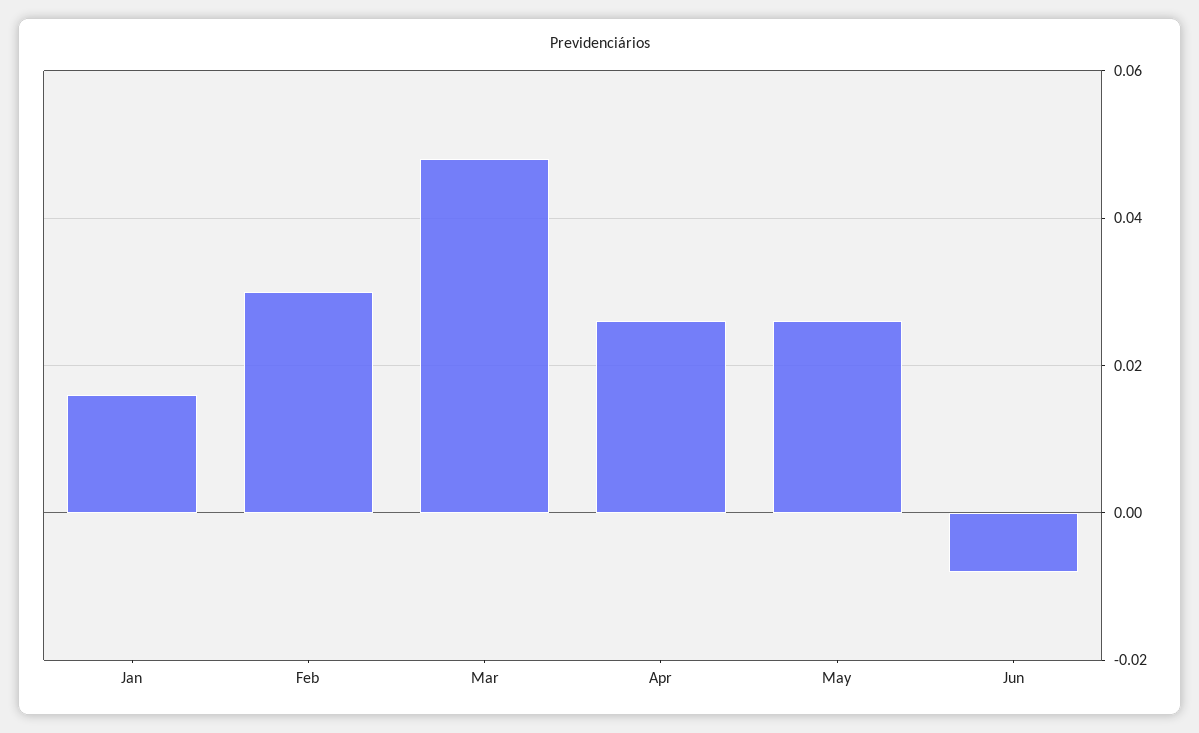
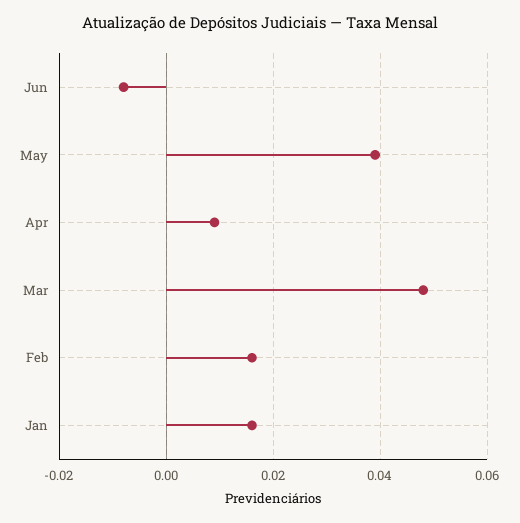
  {
    "Jan": 0.015,
-   "Feb": 0.03,
+   "Feb": 0.015,
    "Mar": 0.05,
-   "Apr": 0.025,
+   "Apr": 0.01,
-   "May": 0.025,
+   "May": 0.04,
    "Jun": -0.01
  }

